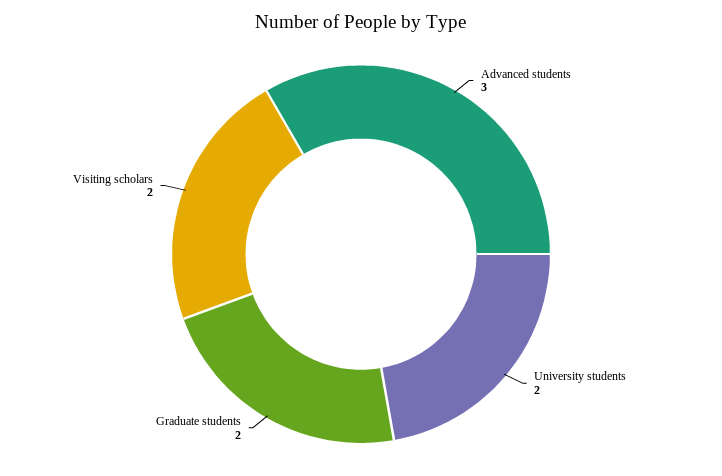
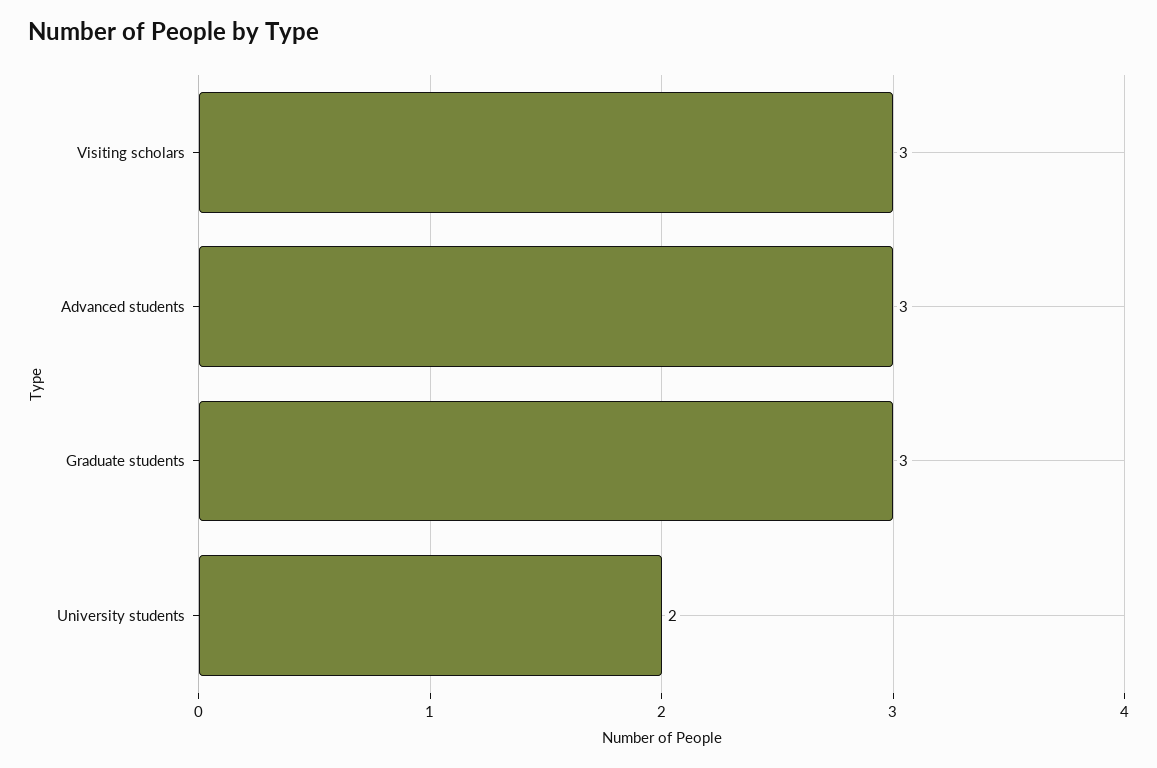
  {
    "Advanced students": 3,
    "University students": 2,
-   "Graduate students": 2,
+   "Graduate students": 3,
-   "Visiting scholars": 2
+   "Visiting scholars": 3
  }

